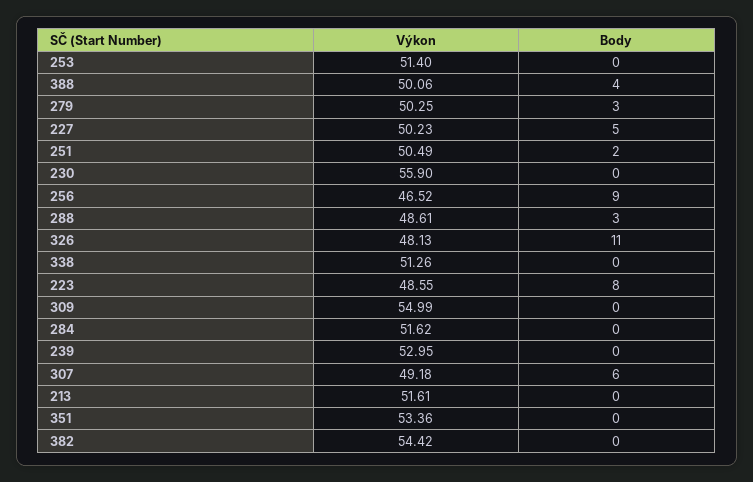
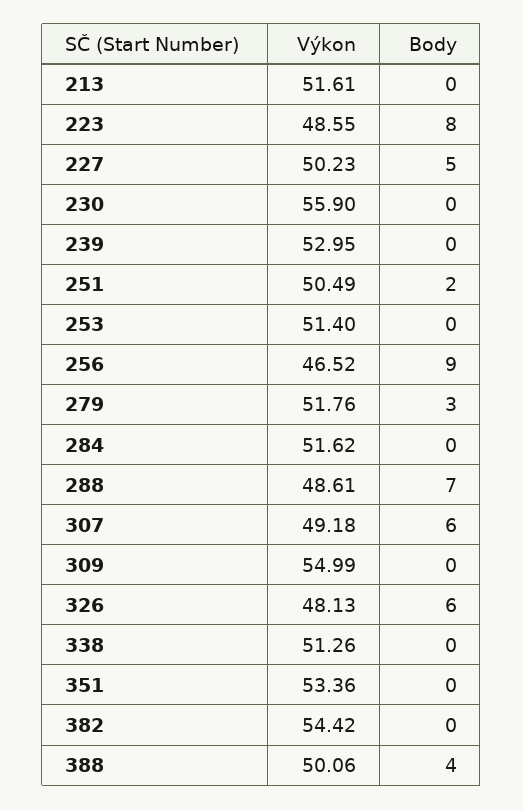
  {
    "Výkon": {
      "253": 51.4,
      "388": 50.06,
-     "279": 50.25,
+     "279": 51.76,
      "227": 50.23,
      "251": 50.49,
      "230": 55.9,
      "256": 46.52,
      "288": 48.61,
      "326": 48.13,
      "338": 51.26,
      "223": 48.55,
      "309": 54.99,
      "284": 51.62,
      "239": 52.95,
      "307": 49.18,
      "213": 51.61,
      "351": 53.36,
      "382": 54.42
    },
    "Body": {
      "253": 0,
      "388": 4,
      "279": 3,
      "227": 5,
      "251": 2,
      "230": 0,
      "256": 9,
-     "288": 3,
+     "288": 7,
-     "326": 11,
+     "326": 6,
      "338": 0,
      "223": 8,
      "309": 0,
      "284": 0,
      "239": 0,
      "307": 6,
      "213": 0,
      "351": 0,
      "382": 0
    }
  }

